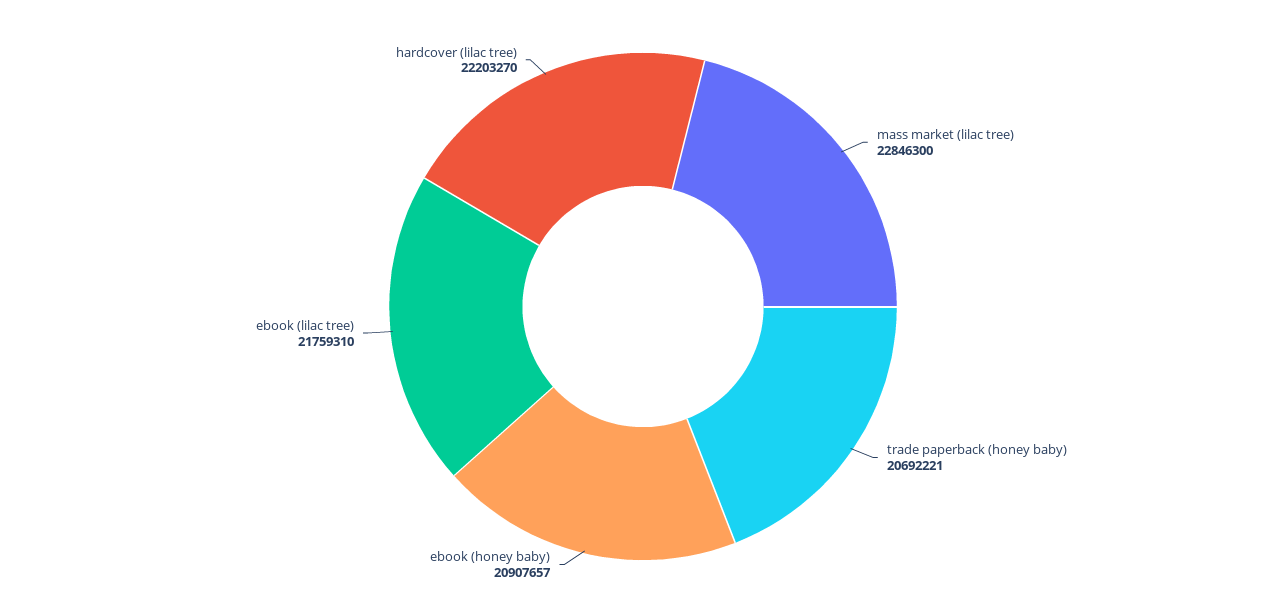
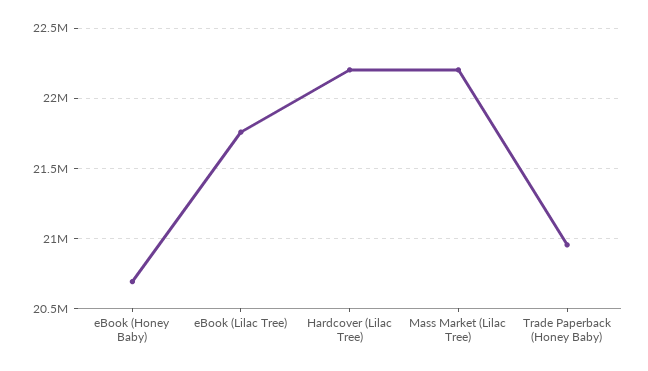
  {
-   "mass market (lilac tree)": 22846300,
+   "mass market (lilac tree)": 22200000,
-   "trade paperback (honey baby)": 20692221,
+   "trade paperback (honey baby)": 20950000,
-   "ebook (honey baby)": 20907657,
+   "ebook (honey baby)": 20700000,
    "ebook (lilac tree)": 21759310,
    "hardcover (lilac tree)": 22203270
  }

